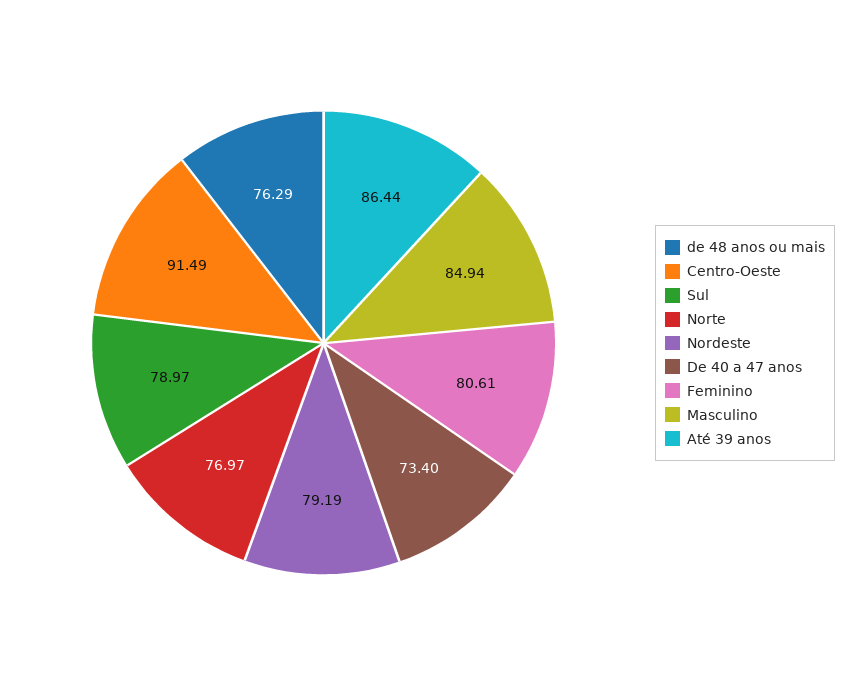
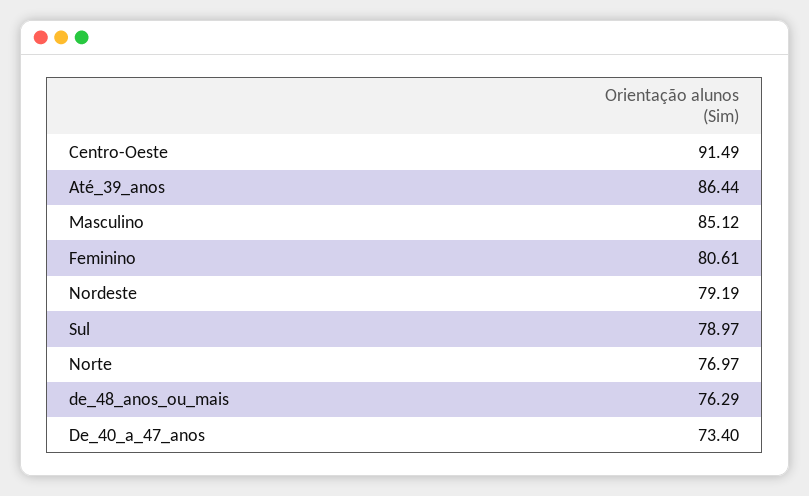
  {
    "de 48 anos ou mais": 76.29,
    "Centro-Oeste": 91.49,
    "Sul": 78.97,
    "Norte": 76.97,
    "Nordeste": 79.19,
    "De 40 a 47 anos": 73.4,
    "Feminino": 80.61,
-   "Masculino": 84.94,
+   "Masculino": 85.12,
    "Até 39 anos": 86.44
  }

